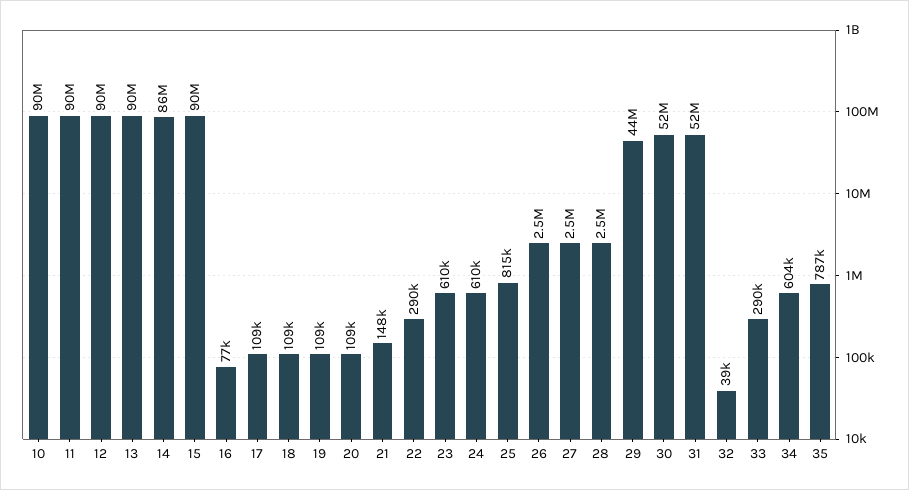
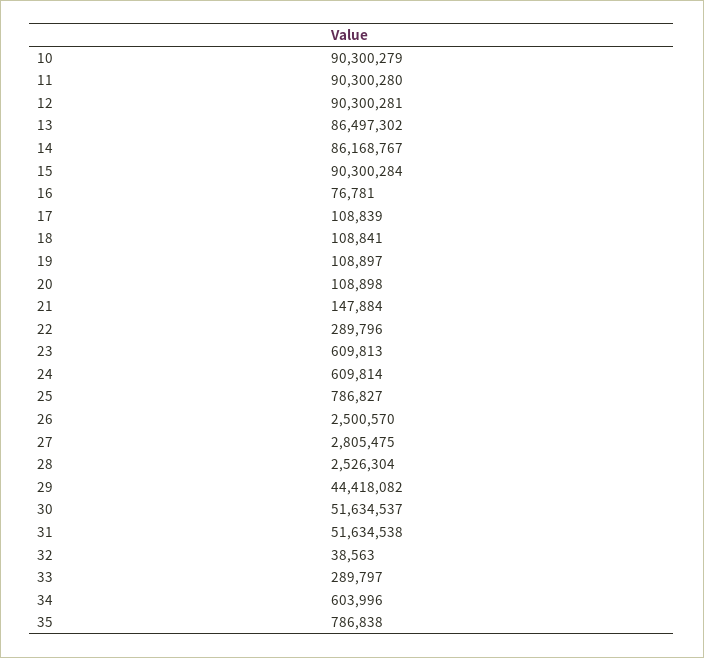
  {
    "10": 90300279,
    "11": 90300280,
    "12": 90300281,
-   "13": 90000000,
+   "13": 86497302,
    "14": 86168767,
    "15": 90300284,
    "16": 76781,
    "17": 108839,
    "18": 108841,
    "19": 108897,
    "20": 108898,
    "21": 147884,
    "22": 289796,
    "23": 609813,
    "24": 609814,
-   "25": 815000,
+   "25": 786827,
    "26": 2500570,
-   "27": 2500000,
+   "27": 2805475,
    "28": 2526304,
    "29": 44418082,
    "30": 51634537,
    "31": 51634538,
    "32": 38563,
    "33": 289797,
    "34": 603996,
    "35": 786838
  }

